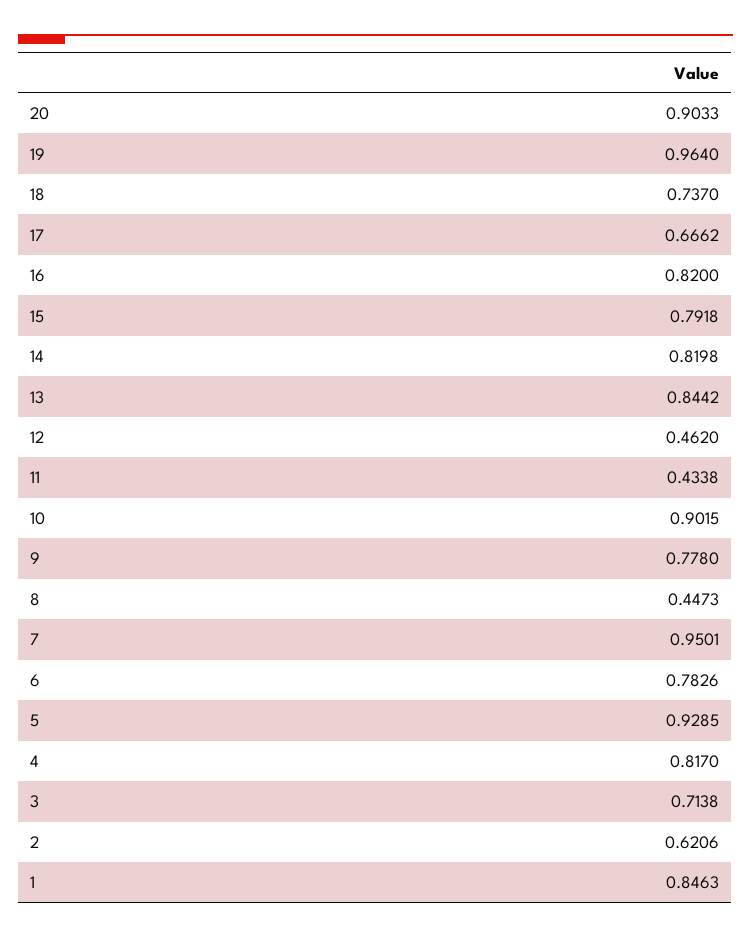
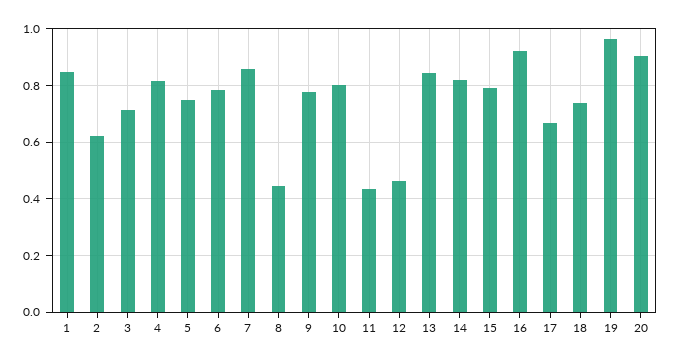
  {
    "20": 0.9033,
    "19": 0.964,
    "18": 0.737,
    "17": 0.6662,
-   "16": 0.82,
+   "16": 0.925,
    "15": 0.7918,
    "14": 0.8198,
    "13": 0.8442,
    "12": 0.462,
    "11": 0.4338,
-   "10": 0.9015,
+   "10": 0.8,
    "9": 0.778,
    "8": 0.4473,
-   "7": 0.9501,
+   "7": 0.85,
    "6": 0.7826,
-   "5": 0.9285,
+   "5": 0.75,
    "4": 0.817,
    "3": 0.7138,
    "2": 0.6206,
    "1": 0.8463
  }

